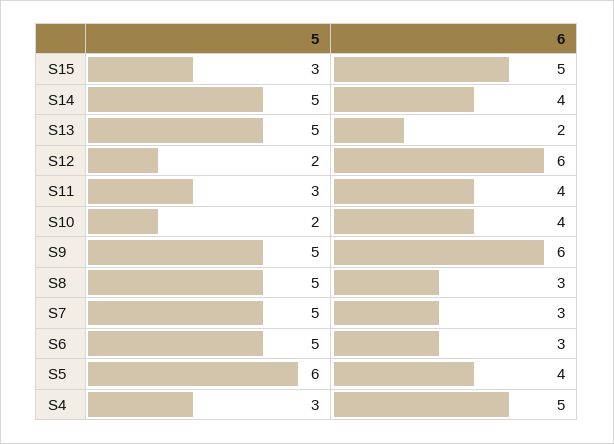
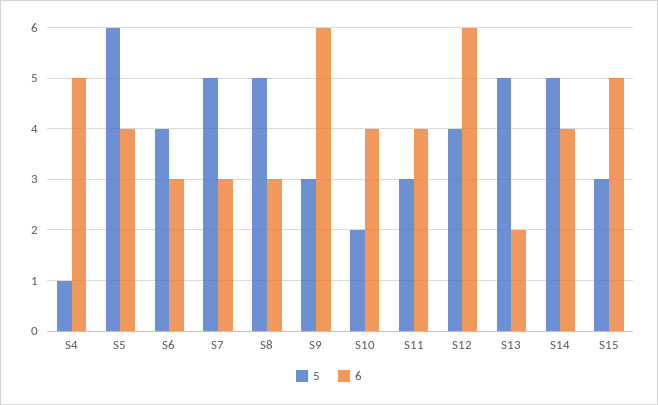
  {
    "5": {
      "S15": 3,
      "S14": 5,
      "S13": 5,
-     "S12": 2,
+     "S12": 4,
      "S11": 3,
      "S10": 2,
-     "S9": 5,
+     "S9": 3,
      "S8": 5,
      "S7": 5,
-     "S6": 5,
+     "S6": 4,
      "S5": 6,
-     "S4": 3
+     "S4": 1
    },
    "6": {
      "S15": 5,
      "S14": 4,
      "S13": 2,
      "S12": 6,
      "S11": 4,
      "S10": 4,
      "S9": 6,
      "S8": 3,
      "S7": 3,
      "S6": 3,
      "S5": 4,
      "S4": 5
    }
  }

